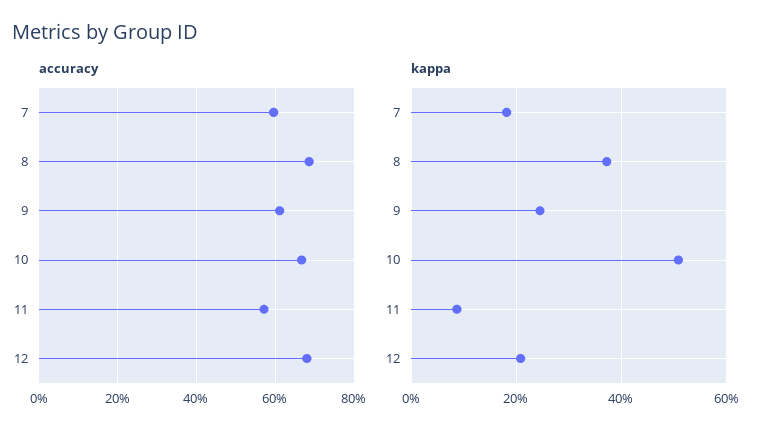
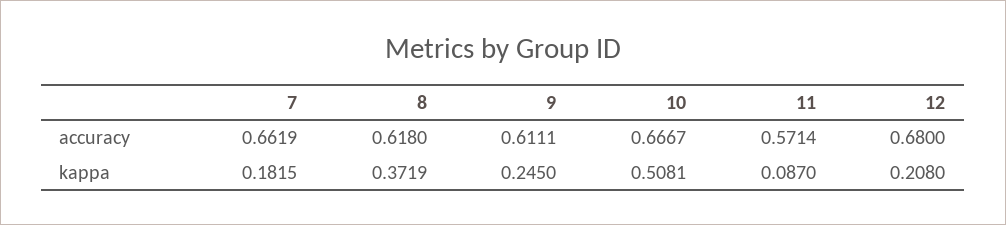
  {
    "accuracy": {
-     "7": 0.6,
+     "7": 0.6619,
-     "8": 0.68,
+     "8": 0.618,
      "9": 0.6111,
      "10": 0.6667,
      "11": 0.5714,
      "12": 0.68
    },
    "kappa": {
      "7": 0.1815,
      "8": 0.3719,
      "9": 0.245,
      "10": 0.5081,
      "11": 0.087,
      "12": 0.208
    }
  }

